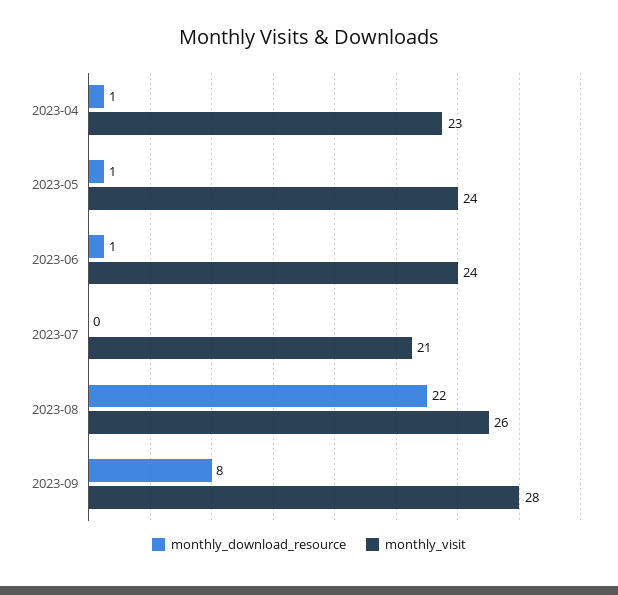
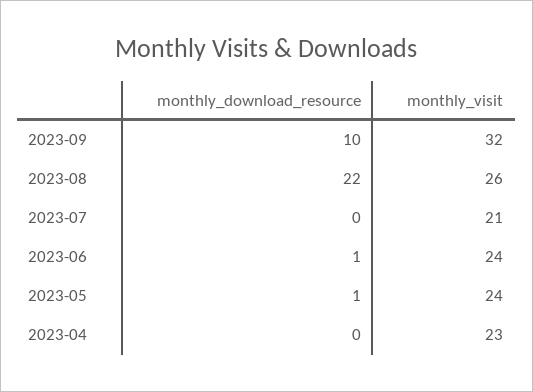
  {
    "monthly_download_resource": {
-     "2023-04": 1,
+     "2023-04": 0,
      "2023-05": 1,
      "2023-06": 1,
      "2023-07": 0,
      "2023-08": 22,
-     "2023-09": 8
+     "2023-09": 10
    },
    "monthly_visit": {
      "2023-04": 23,
      "2023-05": 24,
      "2023-06": 24,
      "2023-07": 21,
      "2023-08": 26,
-     "2023-09": 28
+     "2023-09": 32
    }
  }

